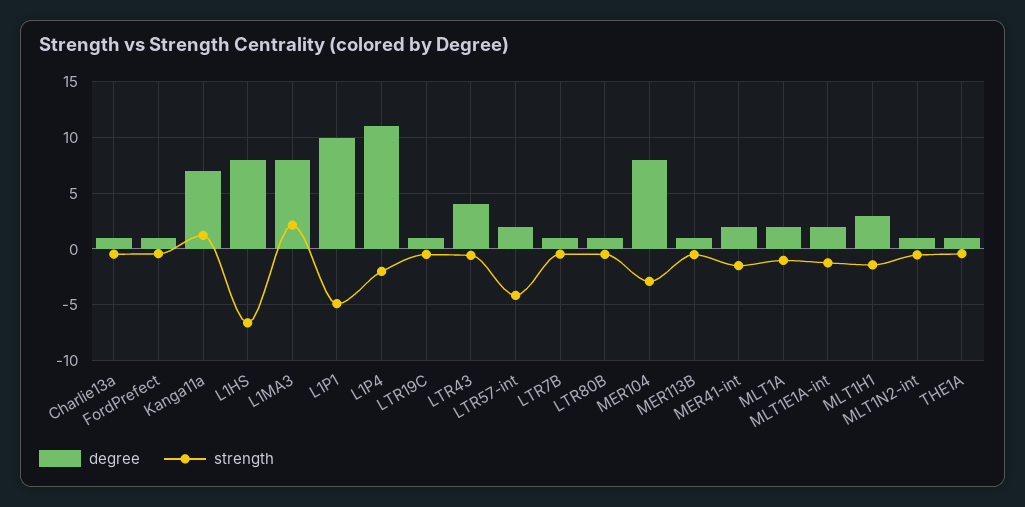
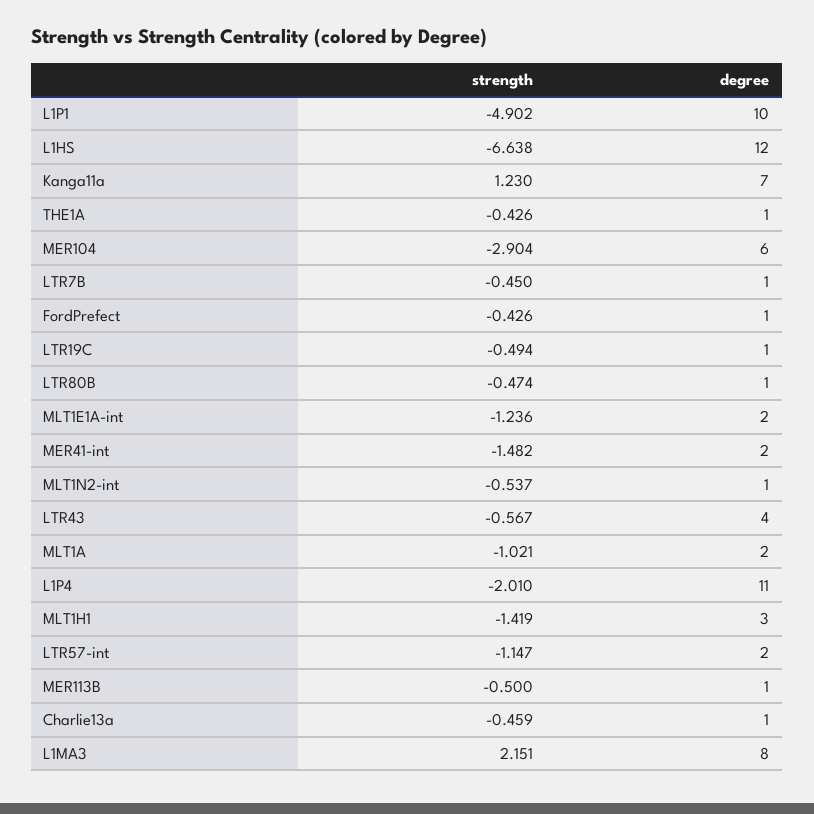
  {
    "degree": {
      "Charlie13a": 1,
      "FordPrefect": 1,
      "Kanga11a": 7,
-     "L1HS": 8,
+     "L1HS": 12,
      "L1MA3": 8,
      "L1P1": 10,
      "L1P4": 11,
      "LTR19C": 1,
      "LTR43": 4,
      "LTR57-int": 2,
      "LTR7B": 1,
      "LTR80B": 1,
-     "MER104": 8,
+     "MER104": 6,
      "MER113B": 1,
      "MER41-int": 2,
      "MLT1A": 2,
      "MLT1E1A-int": 2,
      "MLT1H1": 3,
      "MLT1N2-int": 1,
      "THE1A": 1
    },
    "strength": {
      "Charlie13a": -0.459,
      "FordPrefect": -0.426,
      "Kanga11a": 1.23,
      "L1HS": -6.638,
      "L1MA3": 2.151,
      "L1P1": -4.902,
      "L1P4": -2.01,
      "LTR19C": -0.494,
      "LTR43": -0.567,
-     "LTR57-int": -4,
+     "LTR57-int": -1.147,
      "LTR7B": -0.45,
      "LTR80B": -0.474,
      "MER104": -2.904,
      "MER113B": -0.5,
      "MER41-int": -1.482,
      "MLT1A": -1.021,
      "MLT1E1A-int": -1.236,
      "MLT1H1": -1.419,
      "MLT1N2-int": -0.537,
      "THE1A": -0.426
    }
  }

